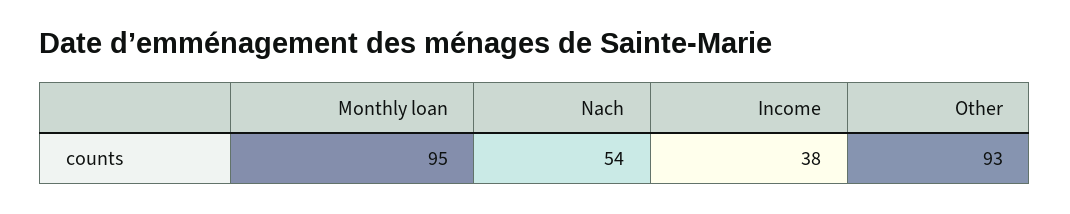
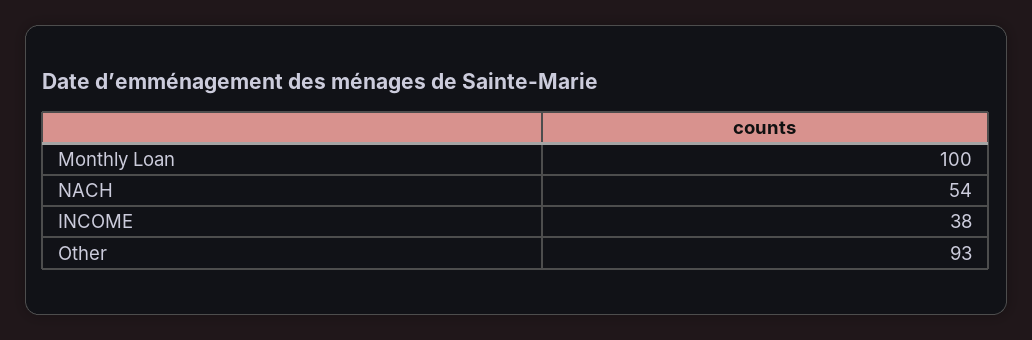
  {
-   "Monthly loan": 95,
+   "Monthly loan": 100,
    "Nach": 54,
    "Income": 38,
    "Other": 93
  }

